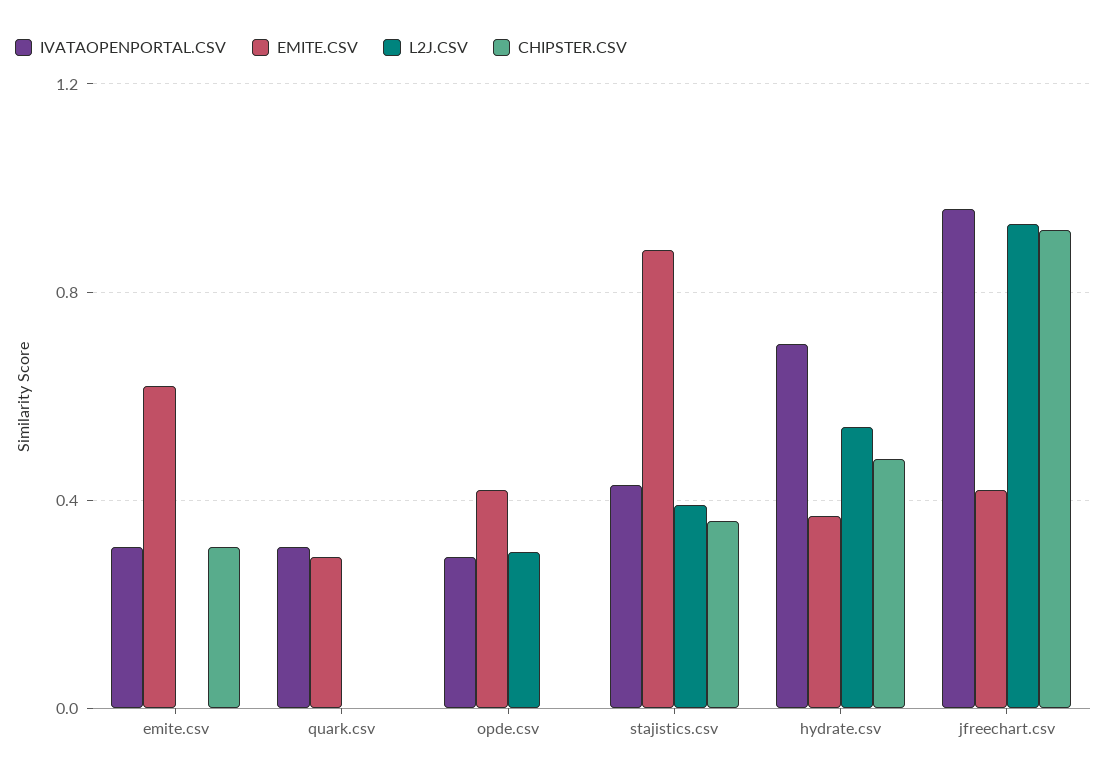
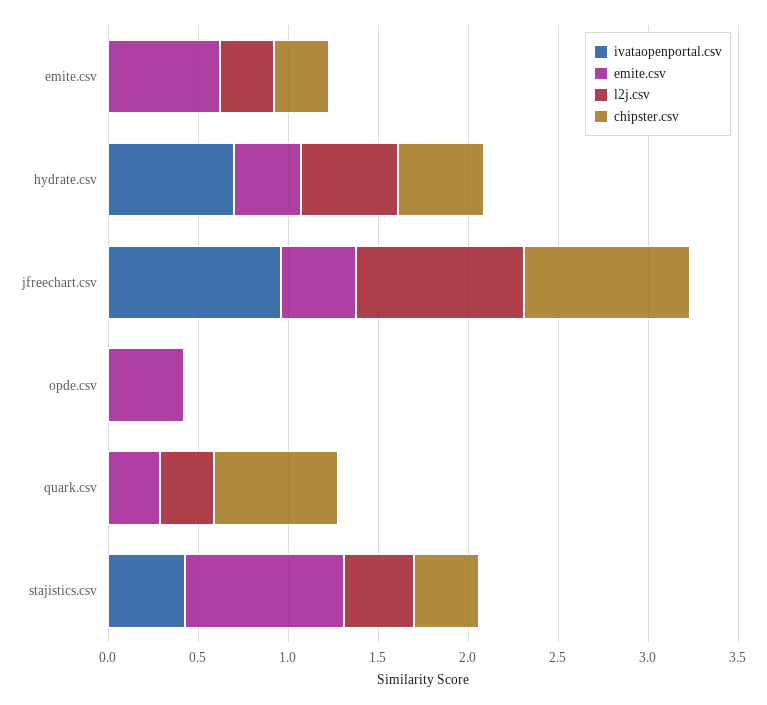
  {
    "IVATAOPENPORTAL.CSV": {
-     "emite.csv": 0.3,
+     "emite.csv": 0,
-     "quark.csv": 0.3,
+     "quark.csv": 0,
-     "opde.csv": 0.3,
+     "opde.csv": 0,
      "stajistics.csv": 0.45,
      "hydrate.csv": 0.7,
      "jfreechart.csv": 0.95
    },
    "EMITE.CSV": {
      "emite.csv": 0.6,
      "quark.csv": 0.3,
      "opde.csv": 0.4,
      "stajistics.csv": 0.9,
      "hydrate.csv": 0.35,
      "jfreechart.csv": 0.4
    },
    "L2J.CSV": {
-     "emite.csv": 0,
+     "emite.csv": 0.3,
-     "quark.csv": 0,
+     "quark.csv": 0.3,
-     "opde.csv": 0.3,
+     "opde.csv": 0,
      "stajistics.csv": 0.4,
      "hydrate.csv": 0.55,
      "jfreechart.csv": 0.95
    },
    "CHIPSTER.CSV": {
      "emite.csv": 0.3,
-     "quark.csv": 0,
+     "quark.csv": 0.7,
      "opde.csv": 0,
      "stajistics.csv": 0.35,
      "hydrate.csv": 0.5,
      "jfreechart.csv": 0.9
    }
  }

